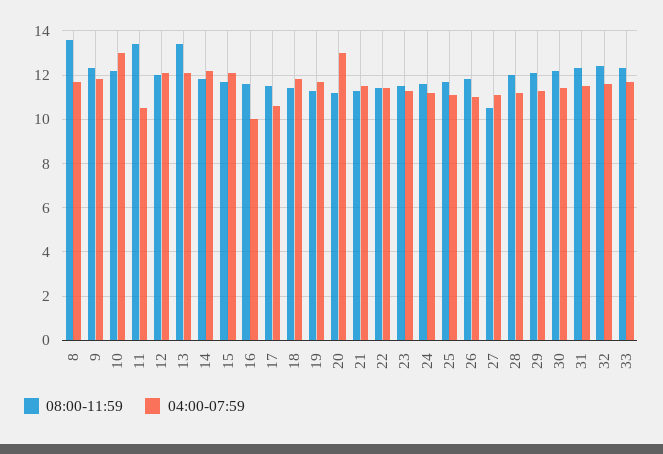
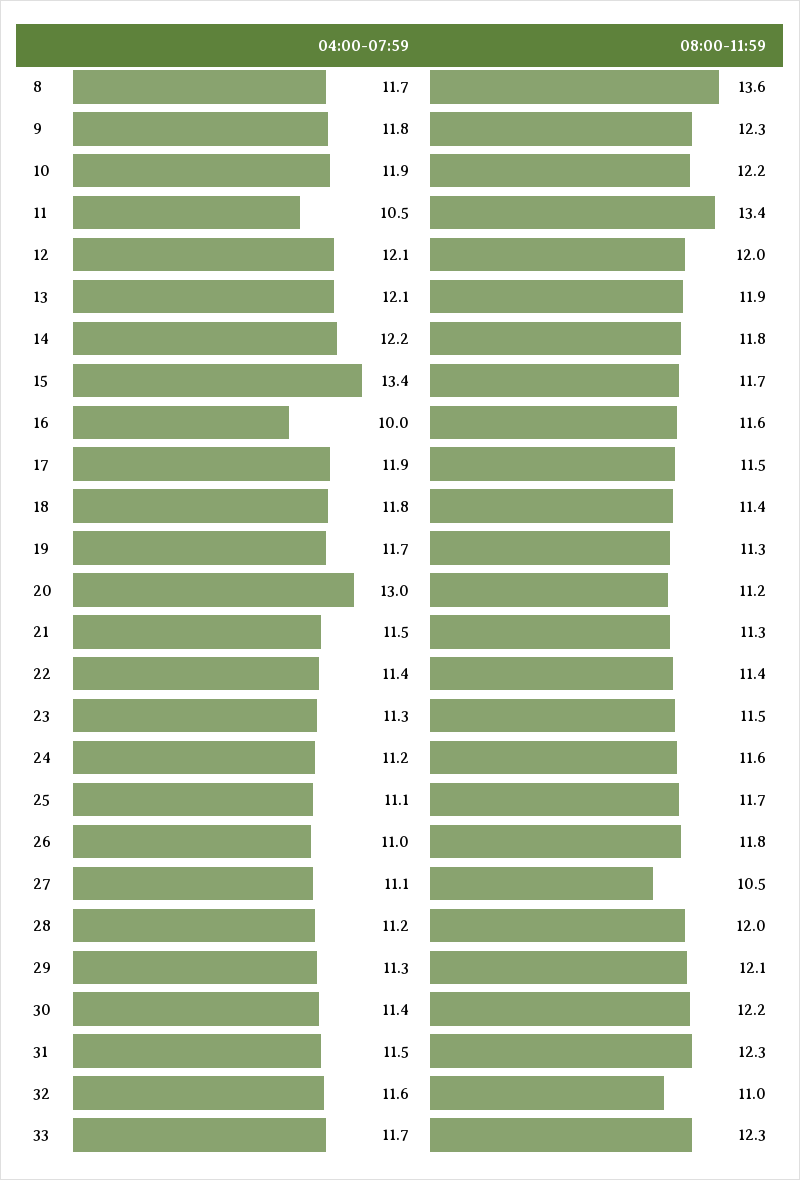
  {
    "08:00-11:59": {
      "8": 13.6,
      "9": 12.3,
      "10": 12.2,
      "11": 13.4,
      "12": 12,
-     "13": 13.5,
+     "13": 11.9,
      "14": 11.8,
      "15": 11.7,
      "16": 11.6,
      "17": 11.5,
      "18": 11.4,
      "19": 11.3,
      "20": 11.2,
      "21": 11.3,
      "22": 11.4,
      "23": 11.5,
      "24": 11.6,
      "25": 11.7,
      "26": 11.8,
      "27": 10.5,
      "28": 12,
      "29": 12.1,
      "30": 12.2,
      "31": 12.3,
-     "32": 12.5,
+     "32": 11,
      "33": 12.3
    },
    "04:00-07:59": {
      "8": 11.7,
      "9": 11.8,
-     "10": 13,
+     "10": 11.9,
      "11": 10.5,
      "12": 12.1,
      "13": 12.1,
      "14": 12.2,
-     "15": 12,
+     "15": 13.4,
      "16": 10,
-     "17": 10.5,
+     "17": 11.9,
      "18": 11.8,
      "19": 11.7,
      "20": 13,
      "21": 11.5,
      "22": 11.4,
      "23": 11.3,
      "24": 11.2,
      "25": 11.1,
      "26": 11,
      "27": 11.1,
      "28": 11.2,
      "29": 11.3,
      "30": 11.4,
      "31": 11.5,
      "32": 11.6,
      "33": 11.7
    }
  }

